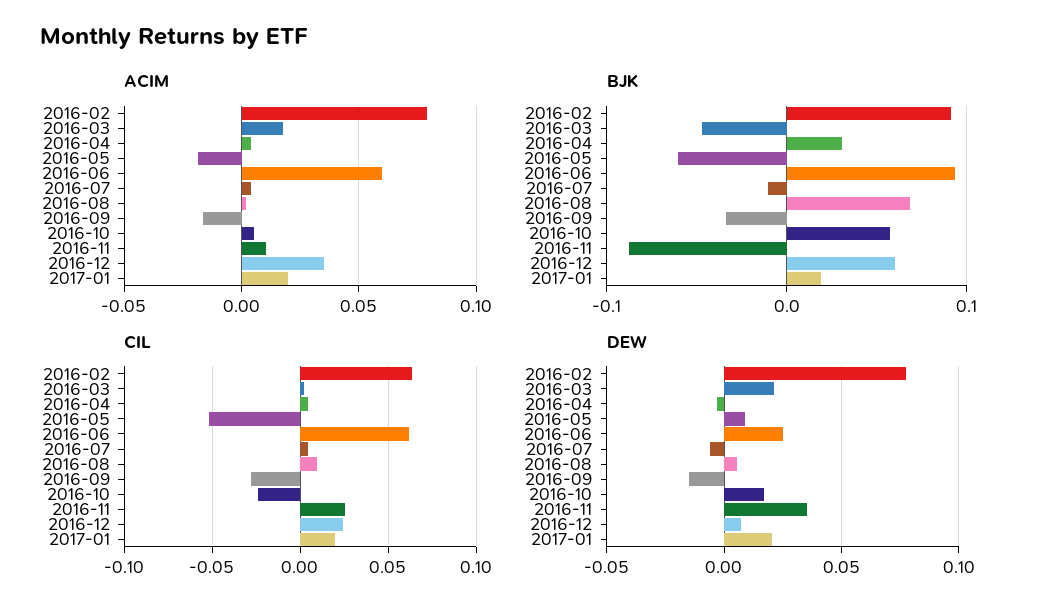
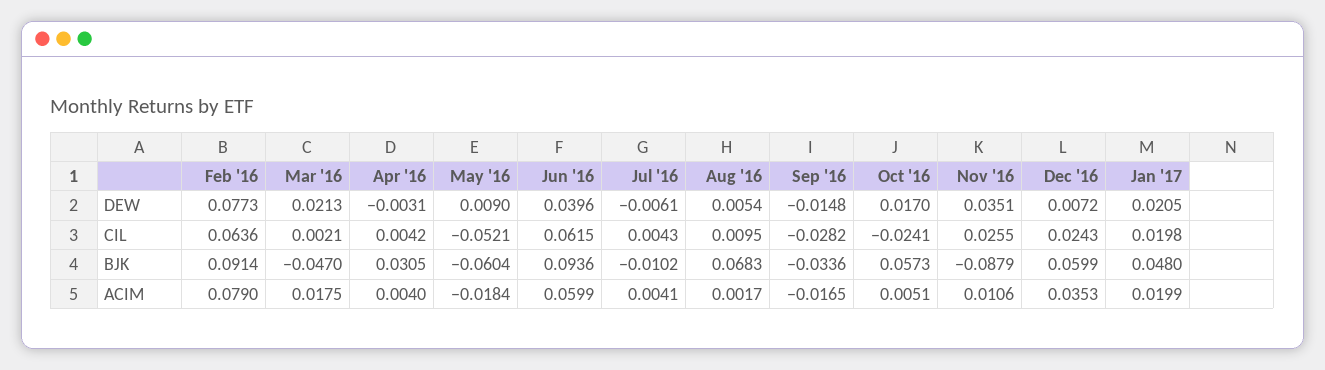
  {
    "ACIM": {
      "2016-02": 0.079,
      "2016-03": 0.0175,
      "2016-04": 0.004,
      "2016-05": -0.0184,
      "2016-06": 0.0599,
      "2016-07": 0.0041,
      "2016-08": 0.0017,
      "2016-09": -0.0165,
      "2016-10": 0.0051,
      "2016-11": 0.0106,
      "2016-12": 0.0353,
      "2017-01": 0.0199
    },
    "BJK": {
      "2016-02": 0.0914,
      "2016-03": -0.047,
      "2016-04": 0.0305,
      "2016-05": -0.0604,
      "2016-06": 0.0936,
      "2016-07": -0.0102,
      "2016-08": 0.0683,
      "2016-09": -0.0336,
      "2016-10": 0.0573,
      "2016-11": -0.0879,
      "2016-12": 0.0599,
-     "2017-01": 0.02
+     "2017-01": 0.048
    },
    "CIL": {
      "2016-02": 0.0636,
      "2016-03": 0.0021,
      "2016-04": 0.0042,
      "2016-05": -0.0521,
      "2016-06": 0.0615,
      "2016-07": 0.0043,
      "2016-08": 0.0095,
      "2016-09": -0.0282,
      "2016-10": -0.0241,
      "2016-11": 0.0255,
      "2016-12": 0.0243,
      "2017-01": 0.0198
    },
    "DEW": {
      "2016-02": 0.0773,
      "2016-03": 0.0213,
      "2016-04": -0.0031,
      "2016-05": 0.009,
-     "2016-06": 0.025,
+     "2016-06": 0.0396,
      "2016-07": -0.0061,
      "2016-08": 0.0054,
      "2016-09": -0.0148,
      "2016-10": 0.017,
      "2016-11": 0.0351,
      "2016-12": 0.0072,
      "2017-01": 0.0205
    }
  }

